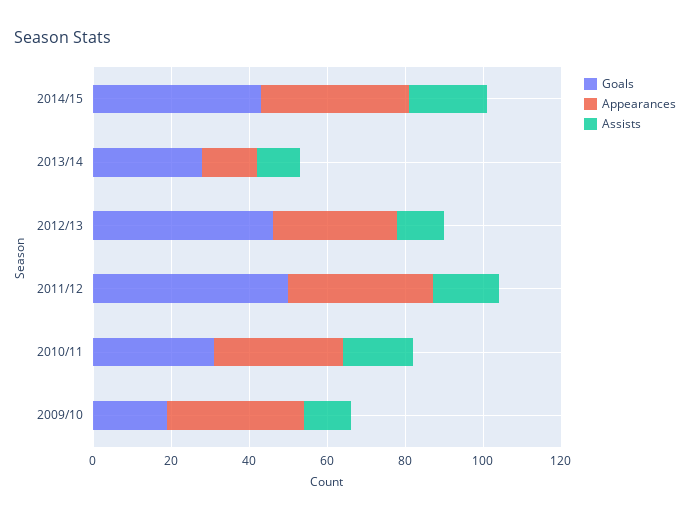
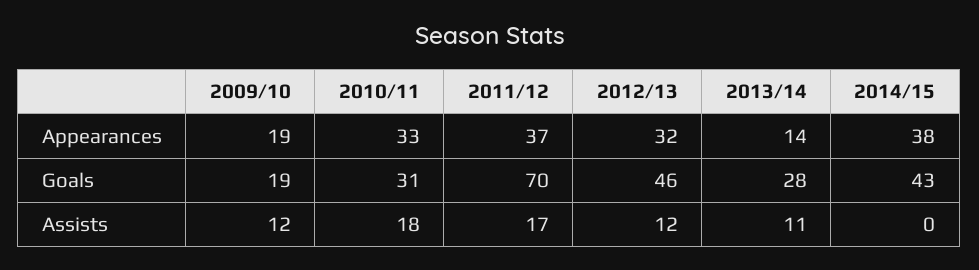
  {
    "Goals": {
      "2014/15": 43,
      "2013/14": 28,
      "2012/13": 46,
-     "2011/12": 50,
+     "2011/12": 70,
      "2010/11": 31,
      "2009/10": 19
    },
    "Appearances": {
      "2014/15": 38,
      "2013/14": 14,
      "2012/13": 32,
      "2011/12": 37,
      "2010/11": 33,
-     "2009/10": 35
+     "2009/10": 19
    },
    "Assists": {
-     "2014/15": 20,
+     "2014/15": 0,
      "2013/14": 11,
      "2012/13": 12,
      "2011/12": 17,
      "2010/11": 18,
      "2009/10": 12
    }
  }

